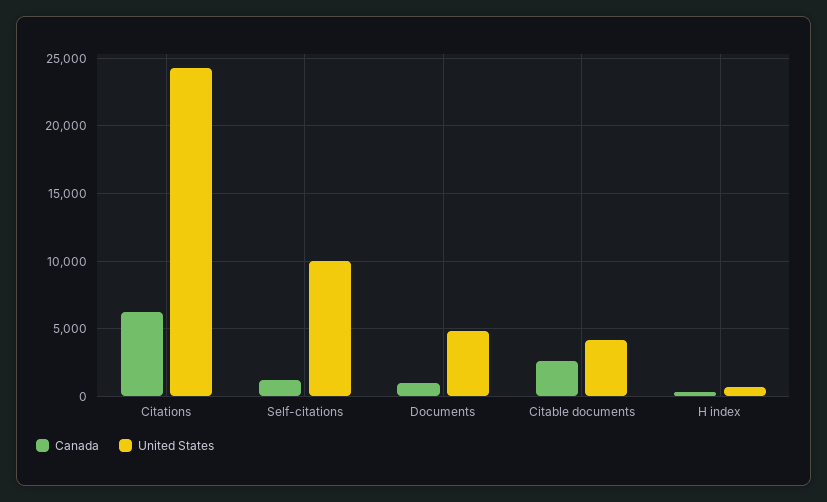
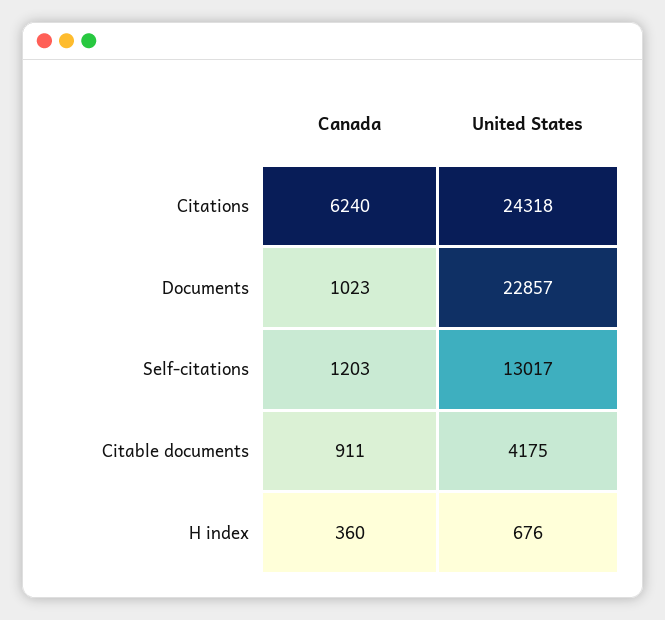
  {
    "Canada": {
      "Citations": 6240,
      "Self-citations": 1203,
      "Documents": 1023,
-     "Citable documents": 2500,
+     "Citable documents": 911,
      "H index": 360
    },
    "United States": {
      "Citations": 24318,
-     "Self-citations": 10000,
+     "Self-citations": 13017,
-     "Documents": 5000,
+     "Documents": 22857,
      "Citable documents": 4175,
      "H index": 676
    }
  }

